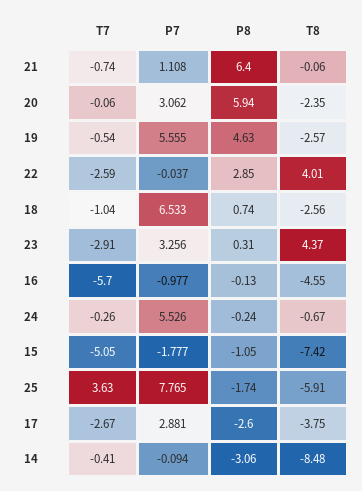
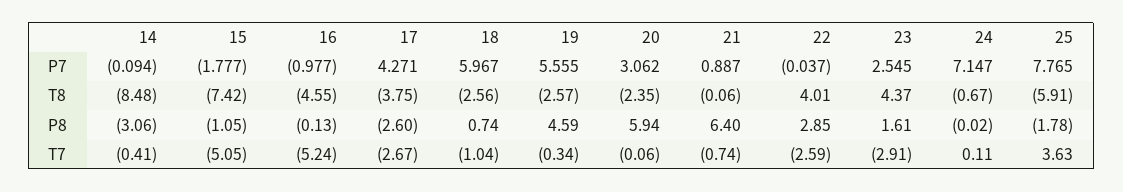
  {
    "T7": {
      "21": -0.74,
      "20": -0.06,
-     "19": -0.54,
+     "19": -0.34,
      "22": -2.59,
      "18": -1.04,
      "23": -2.91,
-     "16": -5.7,
+     "16": -5.24,
-     "24": -0.26,
+     "24": 0.11,
      "15": -5.05,
      "25": 3.63,
      "17": -2.67,
      "14": -0.41
    },
    "P7": {
-     "21": 1.108,
+     "21": 0.887,
      "20": 3.062,
      "19": 5.555,
      "22": -0.037,
-     "18": 6.533,
+     "18": 5.967,
-     "23": 3.256,
+     "23": 2.545,
      "16": -0.977,
-     "24": 5.526,
+     "24": 7.147,
      "15": -1.777,
      "25": 7.765,
-     "17": 2.881,
+     "17": 4.271,
      "14": -0.094
    },
    "P8": {
      "21": 6.4,
      "20": 5.94,
-     "19": 4.63,
+     "19": 4.59,
      "22": 2.85,
      "18": 0.74,
-     "23": 0.31,
+     "23": 1.61,
      "16": -0.13,
-     "24": -0.24,
+     "24": -0.02,
      "15": -1.05,
-     "25": -1.74,
+     "25": -1.78,
      "17": -2.6,
      "14": -3.06
    },
    "T8": {
      "21": -0.06,
      "20": -2.35,
      "19": -2.57,
      "22": 4.01,
      "18": -2.56,
      "23": 4.37,
      "16": -4.55,
      "24": -0.67,
      "15": -7.42,
      "25": -5.91,
      "17": -3.75,
      "14": -8.48
    }
  }

